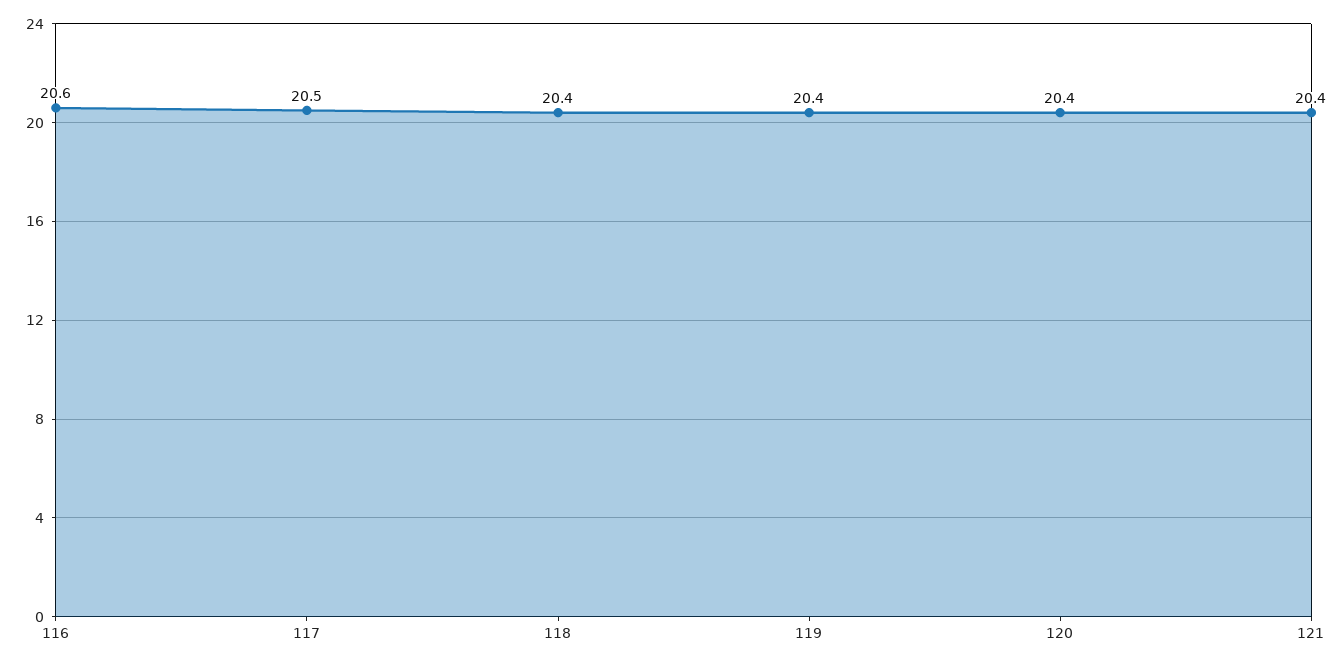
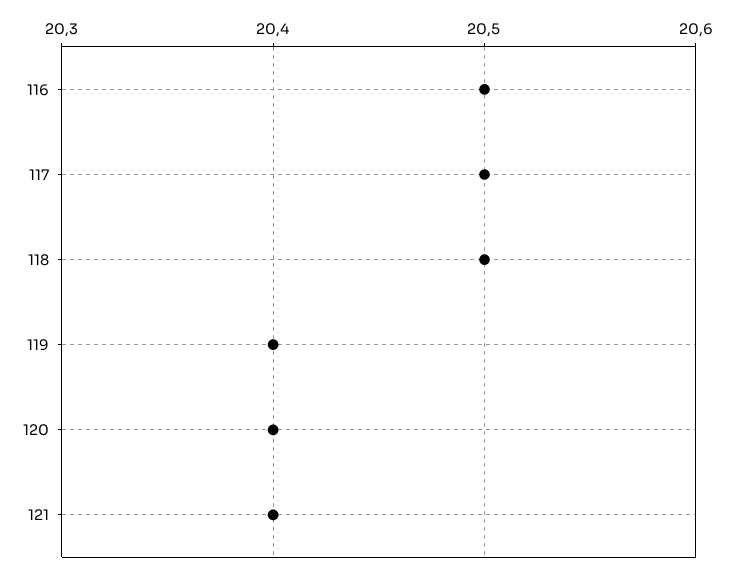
  {
-   "116": 20.6,
+   "116": 20.5,
    "117": 20.5,
-   "118": 20.4,
+   "118": 20.5,
    "119": 20.4,
    "120": 20.4,
    "121": 20.4
  }

